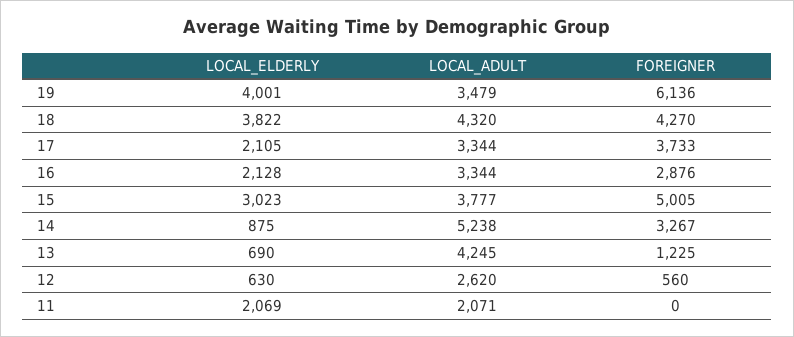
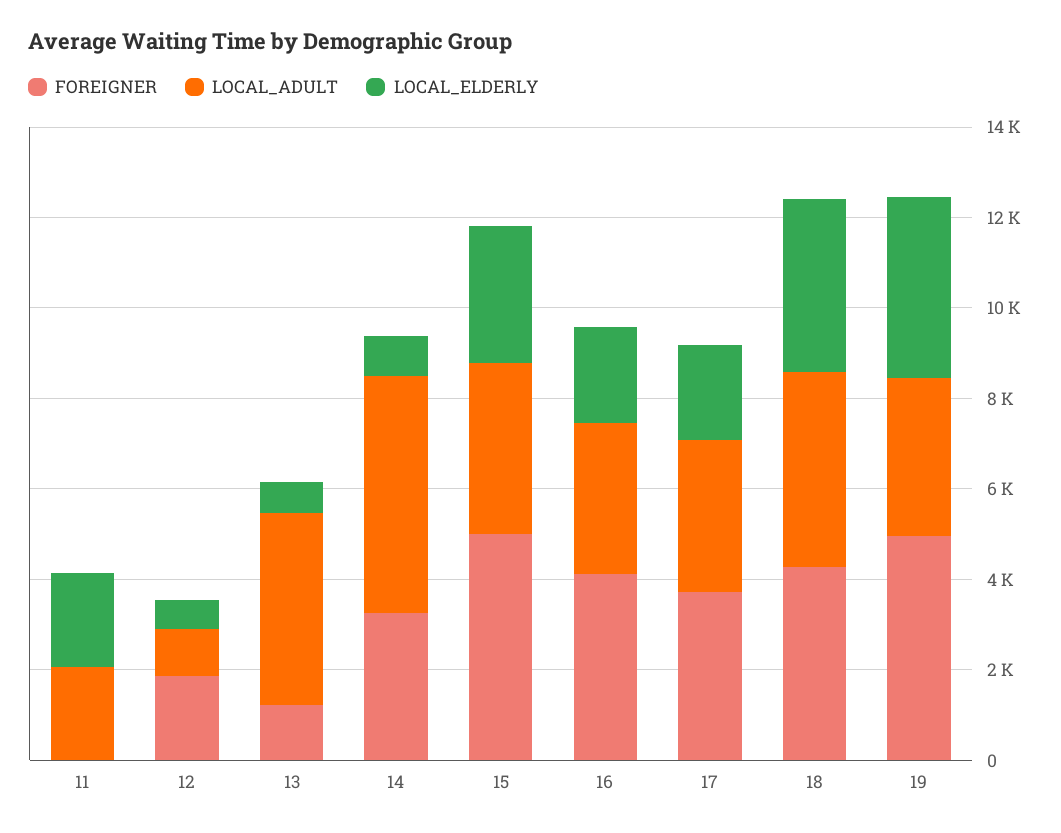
  {
    "LOCAL_ELDERLY": {
      "19": 4001,
      "18": 3822,
      "17": 2105,
      "16": 2128,
      "15": 3023,
      "14": 875,
      "13": 690,
      "12": 630,
      "11": 2069
    },
    "LOCAL_ADULT": {
      "19": 3479,
      "18": 4320,
      "17": 3344,
      "16": 3344,
      "15": 3777,
      "14": 5238,
      "13": 4245,
-     "12": 2620,
+     "12": 1000,
      "11": 2071
    },
    "FOREIGNER": {
-     "19": 6136,
+     "19": 5000,
      "18": 4270,
      "17": 3733,
-     "16": 2876,
+     "16": 4000,
      "15": 5005,
      "14": 3267,
      "13": 1225,
-     "12": 560,
+     "12": 2000,
      "11": 0
    }
  }

